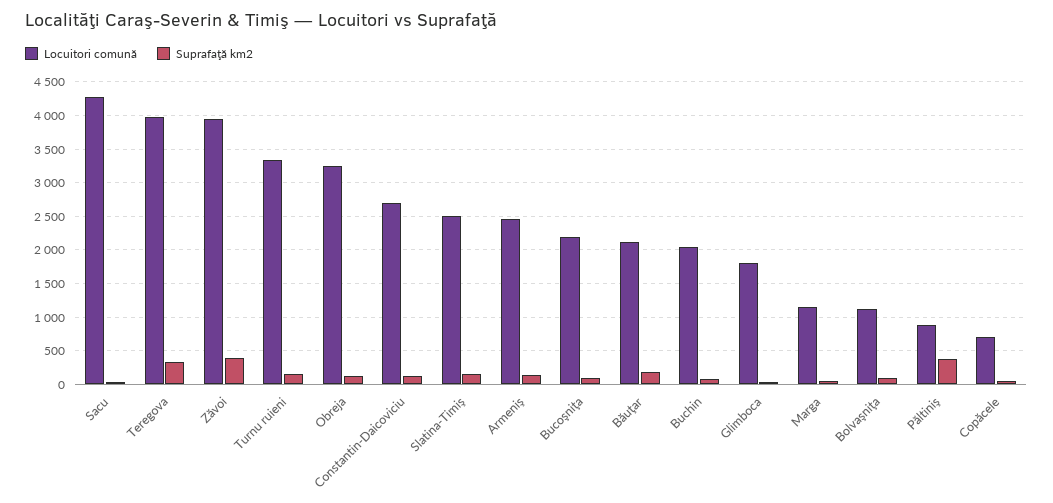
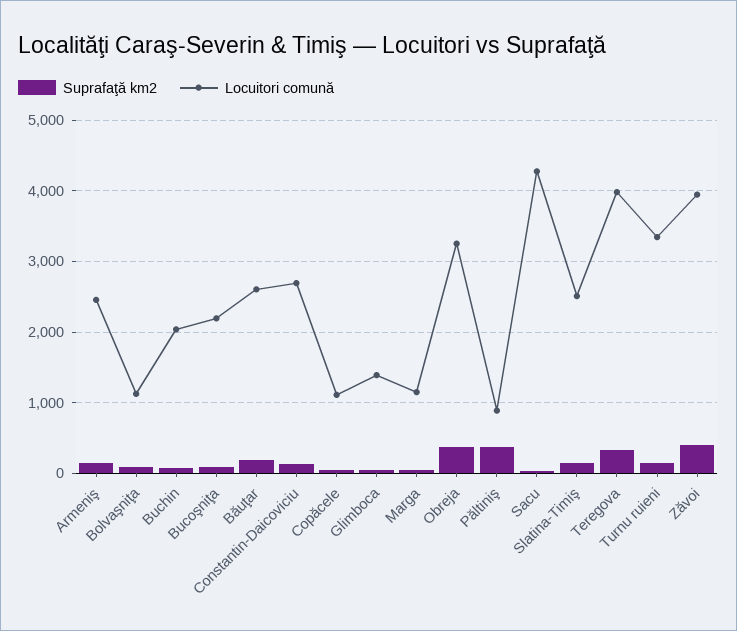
  {
    "Locuitori comună": {
      "Sacu": 4300,
      "Teregova": 4000,
      "Zăvoi": 3900,
      "Turnu ruieni": 3300,
      "Obreja": 3300,
      "Constantin-Daicoviciu": 2700,
      "Slatina-Timiş": 2500,
      "Armeniş": 2500,
      "Bucoşniţa": 2200,
-     "Băuţar": 2100,
+     "Băuţar": 2600,
      "Buchin": 2000,
-     "Glimboca": 1800,
+     "Glimboca": 1400,
      "Marga": 1200,
      "Bolvaşniţa": 1100,
      "Păltiniş": 900,
-     "Copăcele": 700
+     "Copăcele": 1100
    },
    "Suprafaţă km2": {
      "Sacu": 0,
      "Teregova": 300,
      "Zăvoi": 400,
      "Turnu ruieni": 200,
-     "Obreja": 100,
+     "Obreja": 400,
      "Constantin-Daicoviciu": 100,
      "Slatina-Timiş": 200,
      "Armeniş": 100,
      "Bucoşniţa": 100,
      "Băuţar": 200,
      "Buchin": 100,
      "Glimboca": 0,
      "Marga": 100,
      "Bolvaşniţa": 100,
      "Păltiniş": 400,
      "Copăcele": 100
    }
  }

